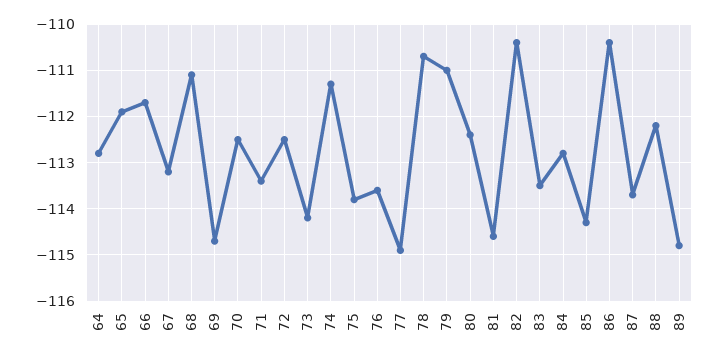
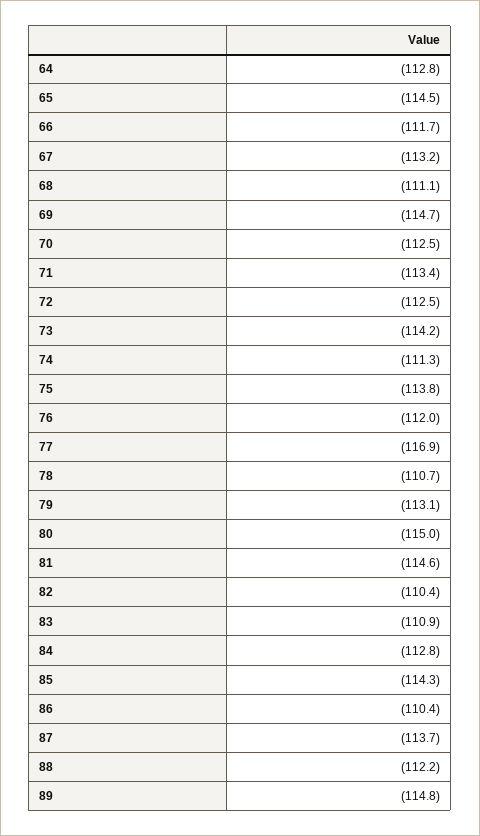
  {
    "64": -112.8,
-   "65": -112,
+   "65": -114.5,
    "66": -111.7,
    "67": -113.2,
    "68": -111.1,
    "69": -114.7,
    "70": -112.5,
    "71": -113.4,
    "72": -112.5,
    "73": -114.2,
    "74": -111.3,
    "75": -113.8,
-   "76": -113.5,
+   "76": -112,
-   "77": -115,
+   "77": -116.9,
    "78": -110.7,
-   "79": -111,
+   "79": -113.1,
-   "80": -112.5,
+   "80": -115,
    "81": -114.6,
    "82": -110.4,
-   "83": -113.5,
+   "83": -110.9,
    "84": -112.8,
    "85": -114.3,
    "86": -110.4,
    "87": -113.7,
    "88": -112.2,
    "89": -114.8
  }

